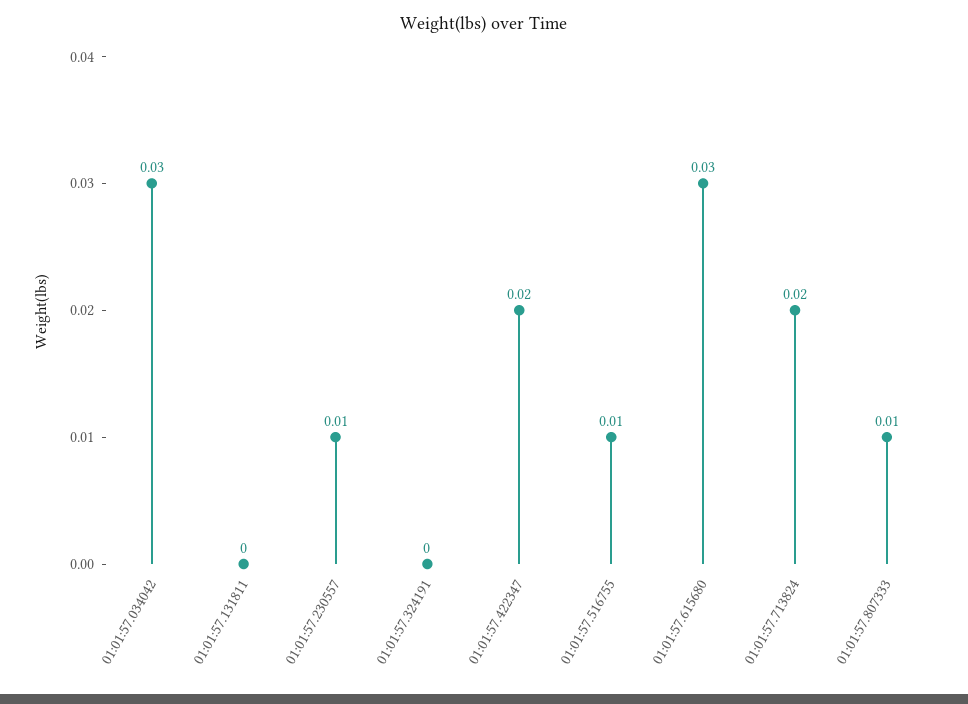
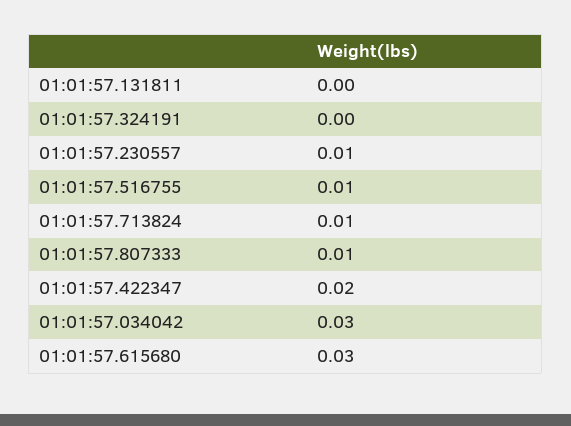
  {
    "01:01:57.034042": 0.03,
    "01:01:57.131811": 0,
    "01:01:57.230557": 0.01,
    "01:01:57.324191": 0,
    "01:01:57.422347": 0.02,
    "01:01:57.516755": 0.01,
    "01:01:57.615680": 0.03,
-   "01:01:57.713824": 0.02,
+   "01:01:57.713824": 0.01,
    "01:01:57.807333": 0.01
  }

